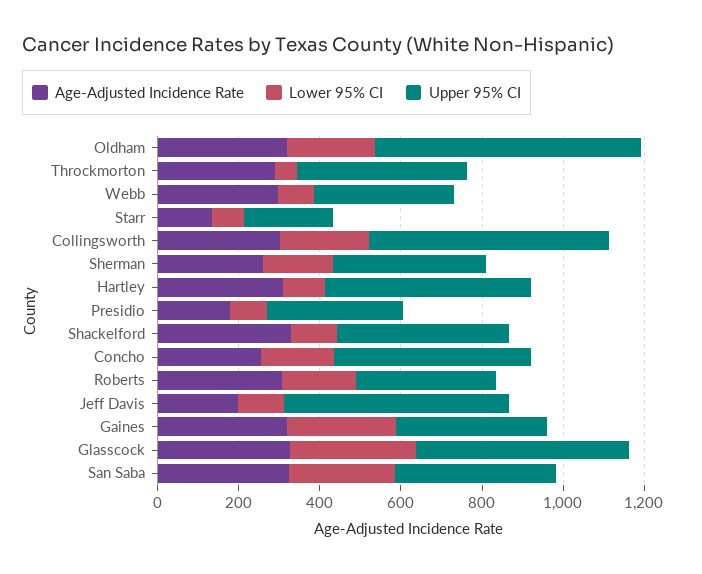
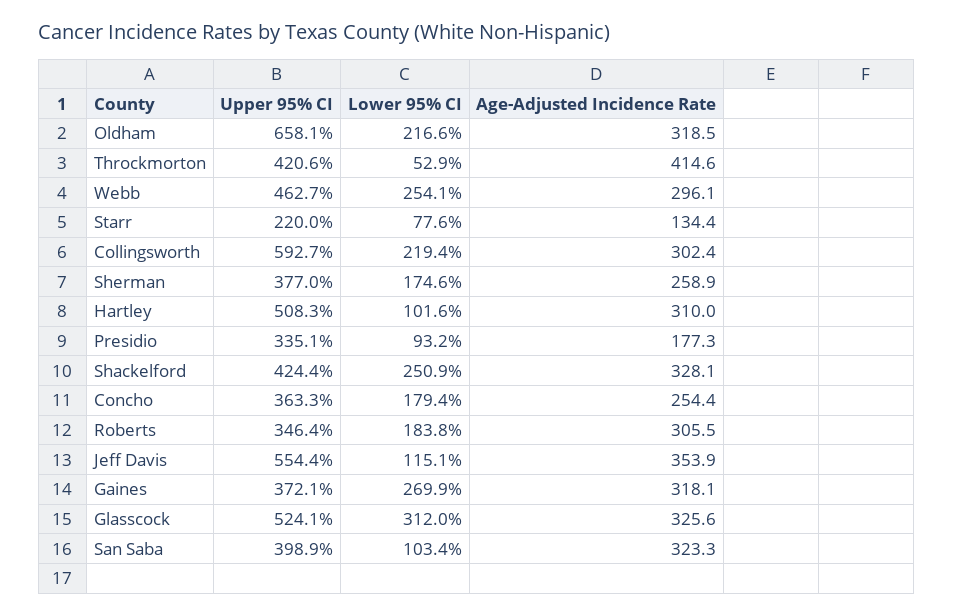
  {
    "Age-Adjusted Incidence Rate": {
      "Oldham": 318.5,
-     "Throckmorton": 300,
+     "Throckmorton": 414.6,
      "Webb": 296.1,
      "Starr": 134.4,
      "Collingsworth": 302.4,
      "Sherman": 258.9,
      "Hartley": 310,
      "Presidio": 177.3,
      "Shackelford": 328.1,
      "Concho": 254.4,
      "Roberts": 305.5,
-     "Jeff Davis": 200,
+     "Jeff Davis": 353.9,
      "Gaines": 318.1,
      "Glasscock": 325.6,
      "San Saba": 323.3
    },
    "Lower 95% CI": {
      "Oldham": 216.6,
      "Throckmorton": 52.9,
-     "Webb": 100,
+     "Webb": 254.1,
      "Starr": 77.6,
      "Collingsworth": 219.4,
      "Sherman": 174.6,
      "Hartley": 101.6,
      "Presidio": 93.2,
-     "Shackelford": 100,
+     "Shackelford": 250.9,
      "Concho": 179.4,
      "Roberts": 183.8,
      "Jeff Davis": 115.1,
      "Gaines": 269.9,
      "Glasscock": 312,
-     "San Saba": 250
+     "San Saba": 103.4
    },
    "Upper 95% CI": {
      "Oldham": 658.1,
      "Throckmorton": 420.6,
-     "Webb": 350,
+     "Webb": 462.7,
      "Starr": 220,
      "Collingsworth": 592.7,
      "Sherman": 377,
      "Hartley": 508.3,
      "Presidio": 335.1,
      "Shackelford": 424.4,
-     "Concho": 500,
+     "Concho": 363.3,
      "Roberts": 346.4,
      "Jeff Davis": 554.4,
      "Gaines": 372.1,
      "Glasscock": 524.1,
      "San Saba": 398.9
    }
  }

